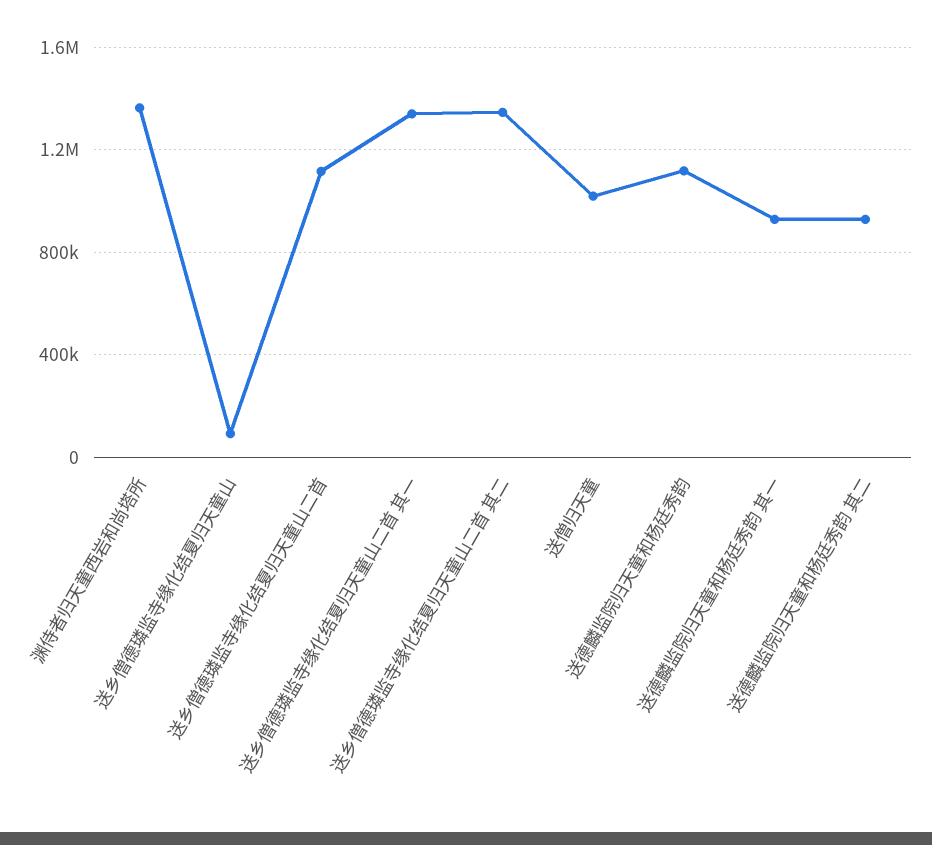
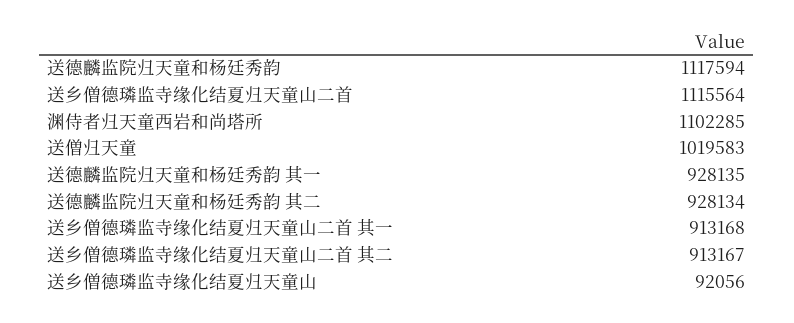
  {
-   "渊侍者归天童西岩和尚塔所": 1350000,
+   "渊侍者归天童西岩和尚塔所": 1102285,
    "送乡僧德璘监寺缘化结夏归天童山": 92056,
    "送乡僧德璘监寺缘化结夏归天童山二首": 1115564,
-   "送乡僧德璘监寺缘化结夏归天童山二首 其一": 1350000,
+   "送乡僧德璘监寺缘化结夏归天童山二首 其一": 913168,
-   "送乡僧德璘监寺缘化结夏归天童山二首 其二": 1350000,
+   "送乡僧德璘监寺缘化结夏归天童山二首 其二": 913167,
    "送僧归天童": 1019583,
    "送德麟监院归天童和杨廷秀韵": 1117594,
    "送德麟监院归天童和杨廷秀韵 其一": 928135,
    "送德麟监院归天童和杨廷秀韵 其二": 928134
  }

